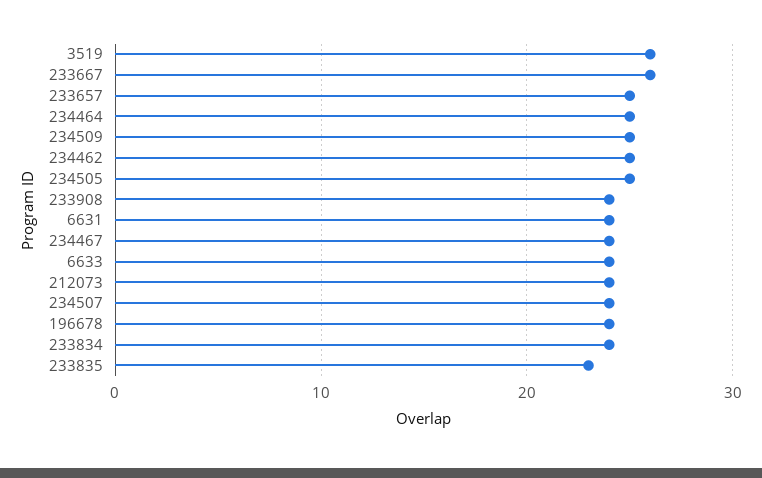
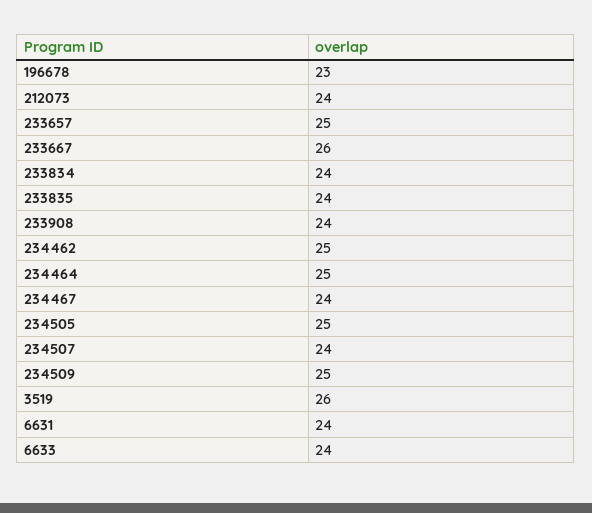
  {
    "3519": 26,
    "233667": 26,
    "233657": 25,
    "234464": 25,
    "234509": 25,
    "234462": 25,
    "234505": 25,
    "233908": 24,
    "6631": 24,
    "234467": 24,
    "6633": 24,
    "212073": 24,
    "234507": 24,
-   "196678": 24,
+   "196678": 23,
    "233834": 24,
-   "233835": 23
+   "233835": 24
  }

